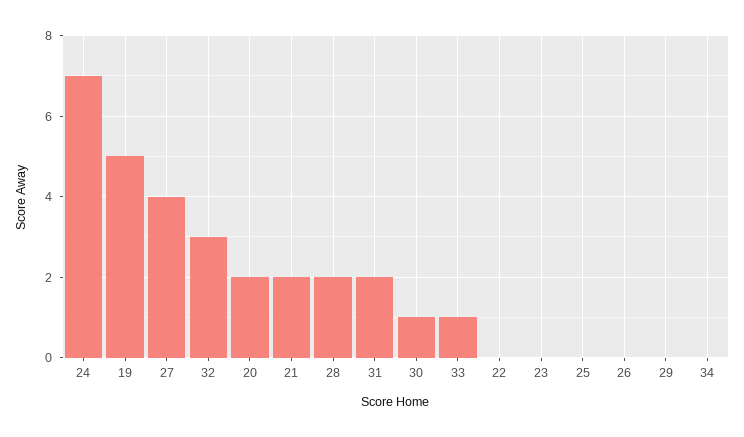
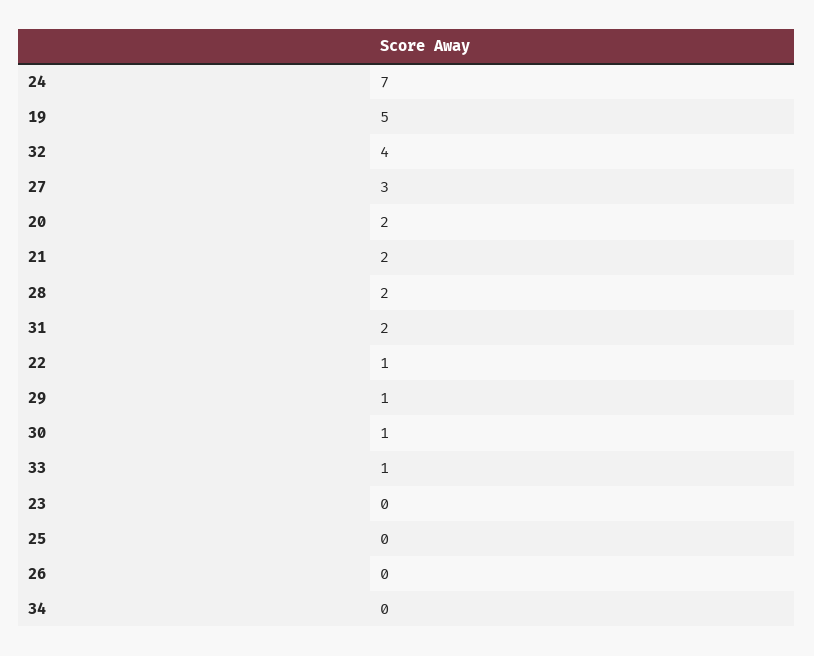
  {
    "24": 7,
    "19": 5,
-   "27": 4,
+   "27": 3,
-   "32": 3,
+   "32": 4,
    "20": 2,
    "21": 2,
    "28": 2,
    "31": 2,
    "30": 1,
    "33": 1,
-   "22": 0,
+   "22": 1,
    "23": 0,
    "25": 0,
    "26": 0,
-   "29": 0,
+   "29": 1,
    "34": 0
  }

